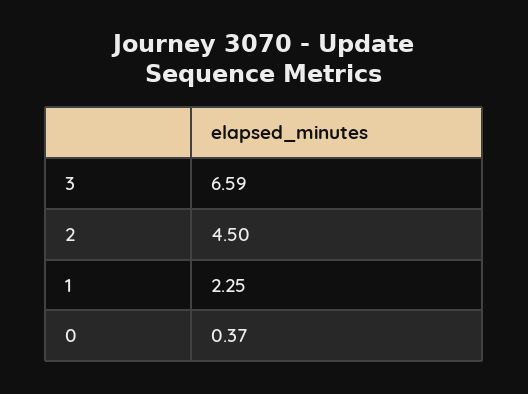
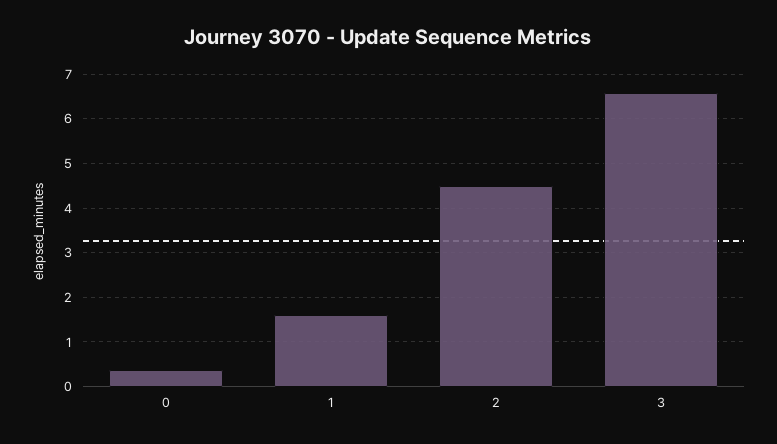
  {
    "3": 6.59,
    "2": 4.5,
-   "1": 2.25,
+   "1": 1.6,
    "0": 0.37
  }

